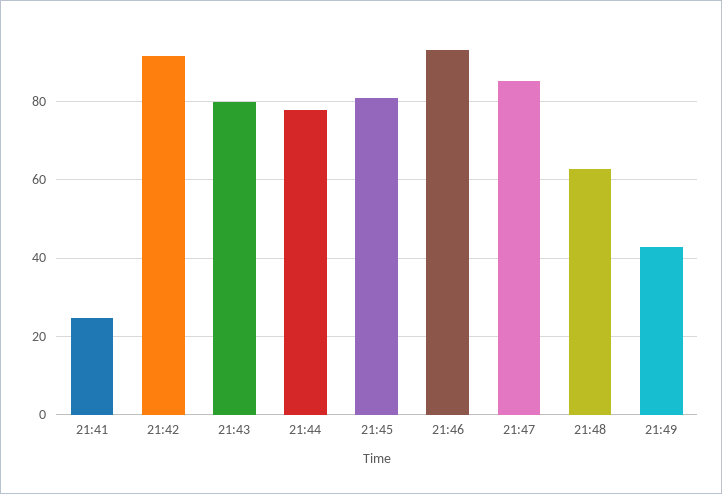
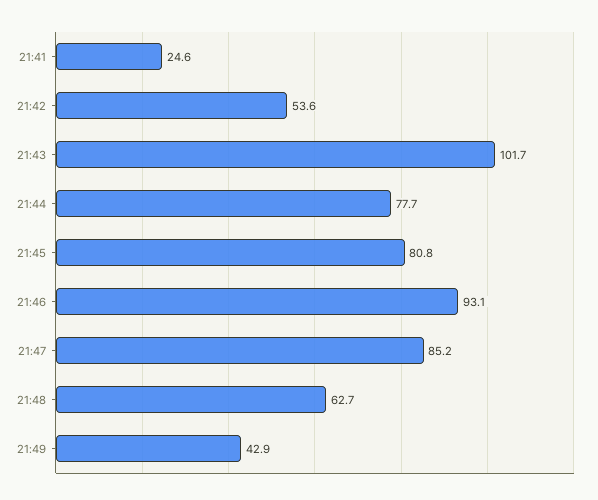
  {
    "21:41": 24.6,
-   "21:42": 92,
+   "21:42": 53.6,
-   "21:43": 80,
+   "21:43": 101.7,
    "21:44": 77.7,
    "21:45": 80.8,
    "21:46": 93.1,
    "21:47": 85.2,
    "21:48": 62.7,
    "21:49": 42.9
  }

